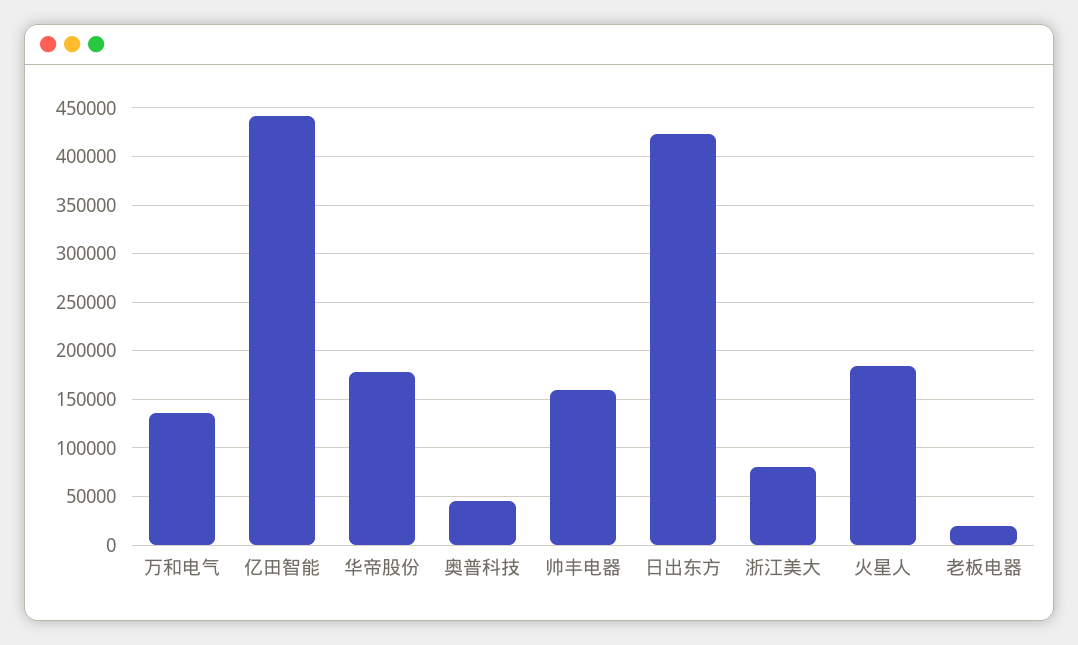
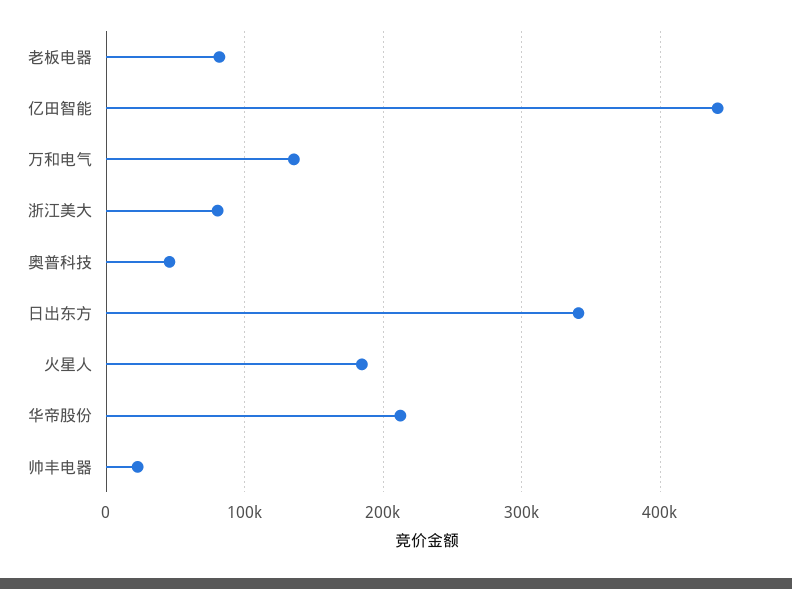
  {
    "万和电气": 140000,
    "亿田智能": 440000,
-   "华帝股份": 180000,
+   "华帝股份": 210000,
    "奥普科技": 50000,
-   "帅丰电器": 160000,
+   "帅丰电器": 20000,
-   "日出东方": 420000,
+   "日出东方": 340000,
    "浙江美大": 80000,
    "火星人": 180000,
-   "老板电器": 20000
+   "老板电器": 80000
  }

